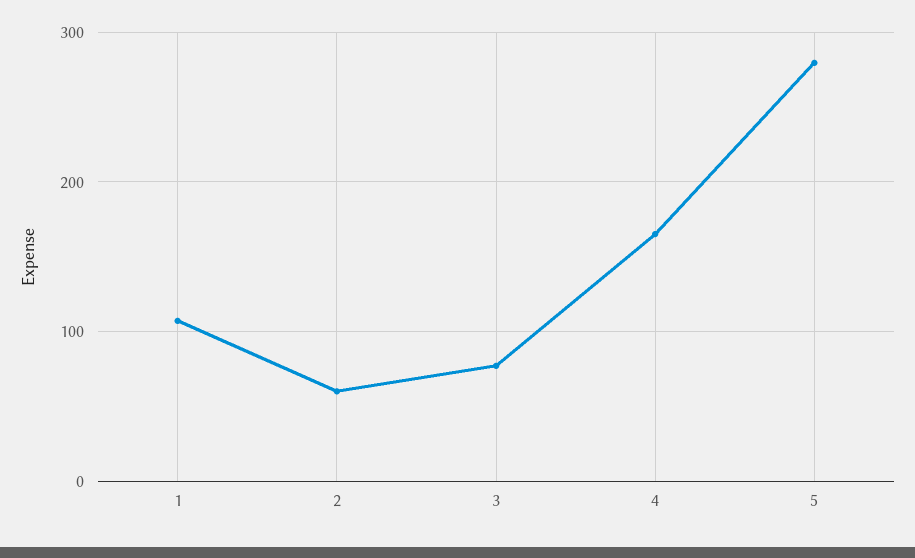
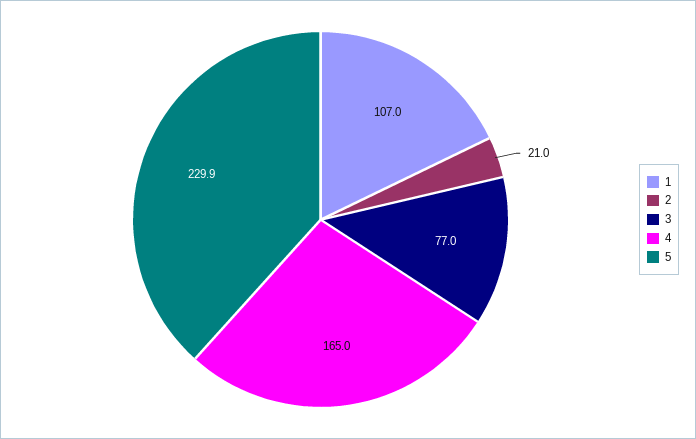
  {
    "1": 107,
-   "2": 60,
+   "2": 21,
    "3": 77,
    "4": 165,
-   "5": 280
+   "5": 229.9
  }

